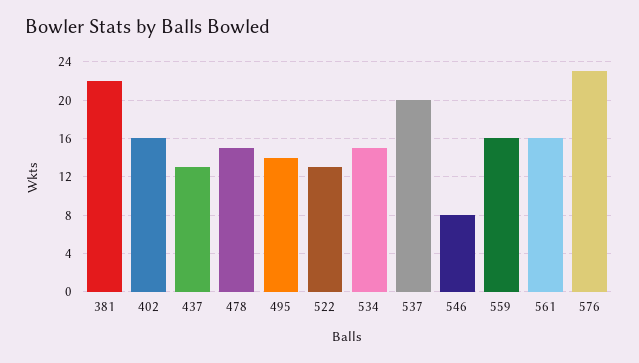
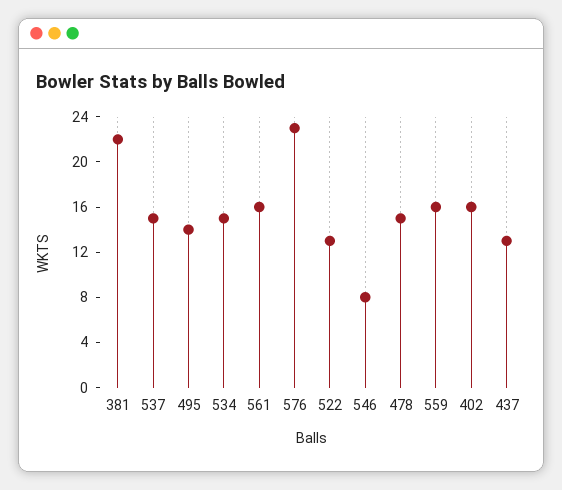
  {
    "381": 22,
    "402": 16,
    "437": 13,
    "478": 15,
    "495": 14,
    "522": 13,
    "534": 15,
-   "537": 20,
+   "537": 15,
    "546": 8,
    "559": 16,
    "561": 16,
    "576": 23
  }

